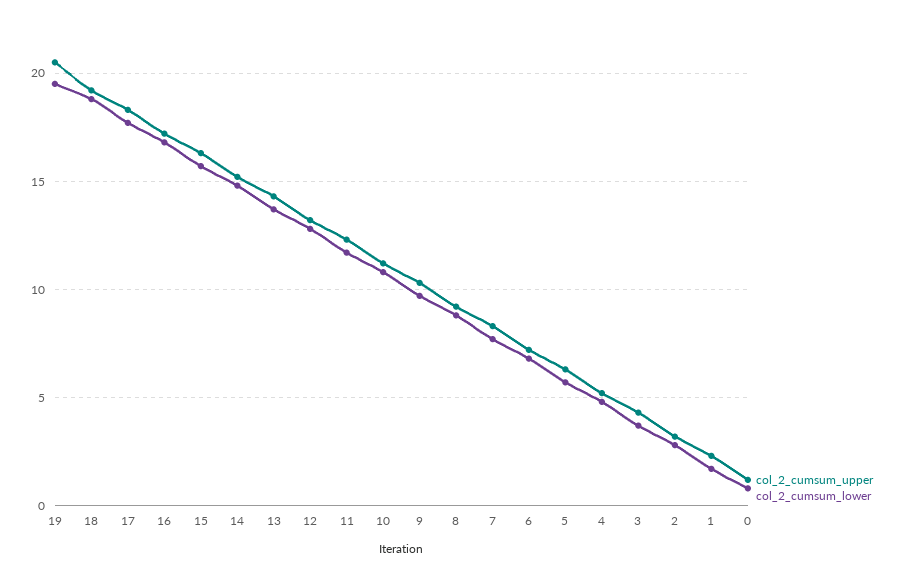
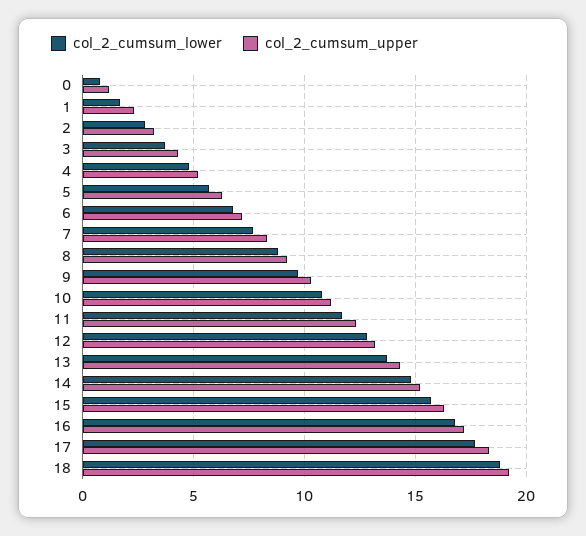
  {
    "col_2_cumsum_upper": {
-     "19": 20.5,
      "18": 19,
      "17": 18.5,
      "16": 17,
      "15": 16.5,
      "14": 15,
      "13": 14.5,
      "12": 13,
      "11": 12.5,
      "10": 11,
      "9": 10.5,
      "8": 9,
      "7": 8.5,
      "6": 7,
      "5": 6.5,
      "4": 5,
      "3": 4.5,
      "2": 3,
      "1": 2.5,
      "0": 1
    },
    "col_2_cumsum_lower": {
-     "19": 19.5,
      "18": 19,
      "17": 17.5,
      "16": 17,
      "15": 15.5,
      "14": 15,
      "13": 13.5,
      "12": 13,
      "11": 11.5,
      "10": 11,
      "9": 9.5,
      "8": 9,
      "7": 7.5,
      "6": 7,
      "5": 5.5,
      "4": 5,
      "3": 3.5,
      "2": 3,
      "1": 1.5,
      "0": 1
    }
  }

